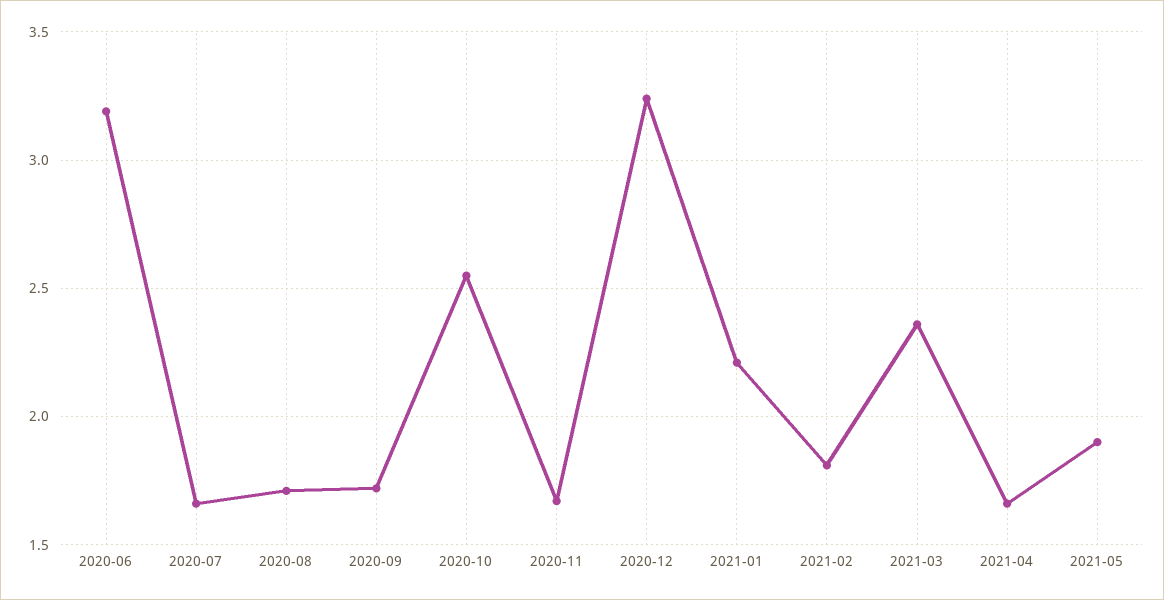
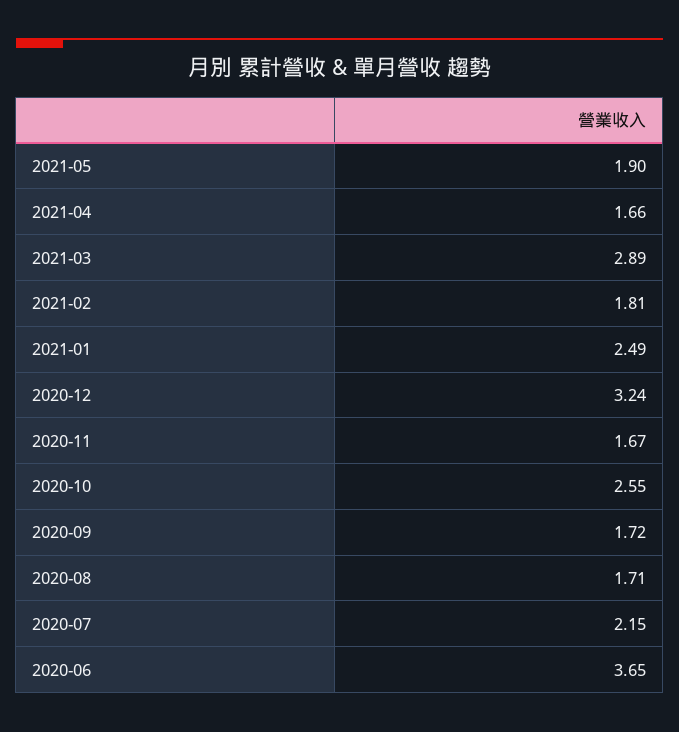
  {
-   "2020-06": 3.2,
+   "2020-06": 3.65,
-   "2020-07": 1.65,
+   "2020-07": 2.15,
    "2020-08": 1.71,
    "2020-09": 1.72,
    "2020-10": 2.55,
    "2020-11": 1.67,
    "2020-12": 3.24,
-   "2021-01": 2.2,
+   "2021-01": 2.49,
    "2021-02": 1.81,
-   "2021-03": 2.35,
+   "2021-03": 2.89,
    "2021-04": 1.66,
    "2021-05": 1.9
  }

